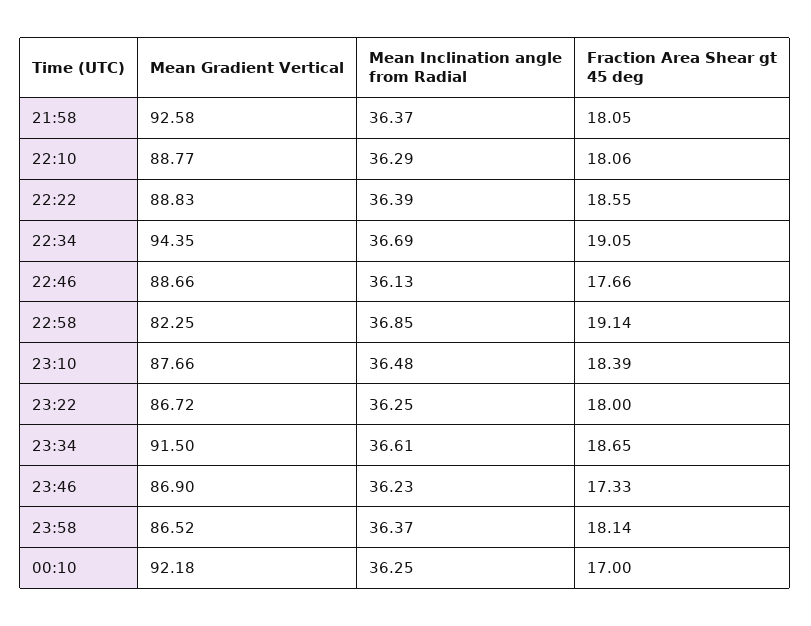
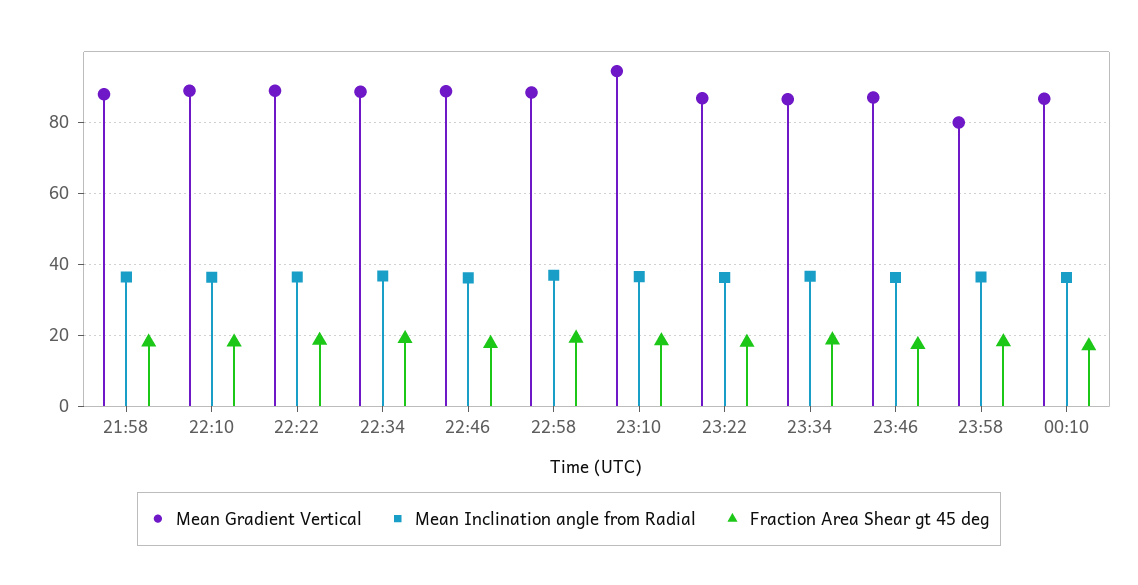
  {
    "Mean Gradient Vertical": {
-     "21:58": 92.58,
+     "21:58": 88,
      "22:10": 88.77,
      "22:22": 88.83,
-     "22:34": 94.35,
+     "22:34": 88,
      "22:46": 88.66,
-     "22:58": 82.25,
+     "22:58": 88,
-     "23:10": 87.66,
+     "23:10": 94,
      "23:22": 86.72,
-     "23:34": 91.5,
+     "23:34": 86,
      "23:46": 86.9,
-     "23:58": 86.52,
+     "23:58": 80,
-     "00:10": 92.18
+     "00:10": 86
    },
    "Mean Inclination angle from Radial": {
      "21:58": 36.37,
      "22:10": 36.29,
      "22:22": 36.39,
      "22:34": 36.69,
      "22:46": 36.13,
      "22:58": 36.85,
      "23:10": 36.48,
      "23:22": 36.25,
      "23:34": 36.61,
      "23:46": 36.23,
      "23:58": 36.37,
      "00:10": 36.25
    },
    "Fraction Area Shear gt 45 deg": {
      "21:58": 18.05,
      "22:10": 18.06,
      "22:22": 18.55,
      "22:34": 19.05,
      "22:46": 17.66,
      "22:58": 19.14,
      "23:10": 18.39,
      "23:22": 18,
      "23:34": 18.65,
      "23:46": 17.33,
      "23:58": 18.14,
      "00:10": 17
    }
  }

